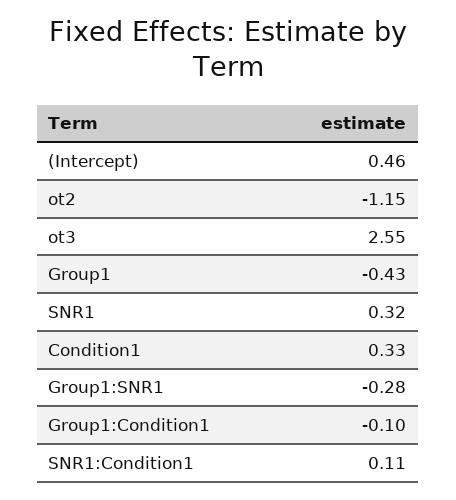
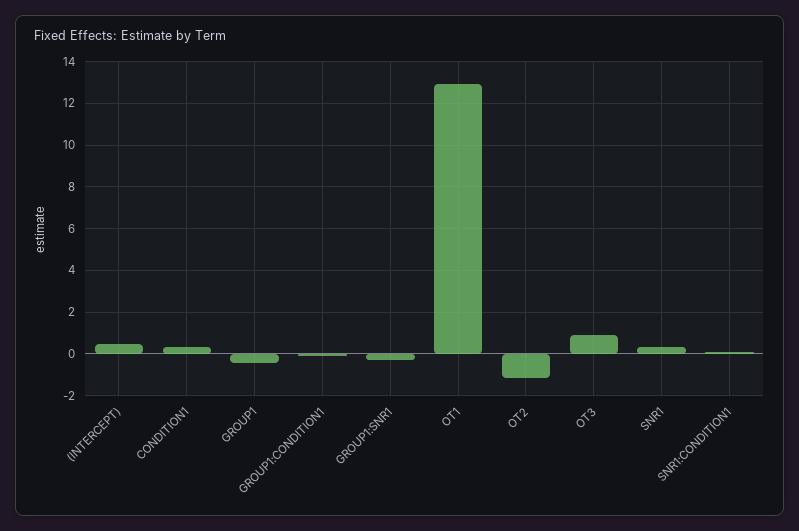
  {
    "(Intercept)": 0.46,
    "ot2": -1.15,
-   "ot3": 2.55,
+   "ot3": 1,
    "Group1": -0.43,
    "SNR1": 0.32,
    "Condition1": 0.33,
    "Group1:SNR1": -0.28,
    "Group1:Condition1": -0.1,
-   "SNR1:Condition1": 0.11
+   "SNR1:Condition1": 0.11,
+   "OT1": 13
  }

